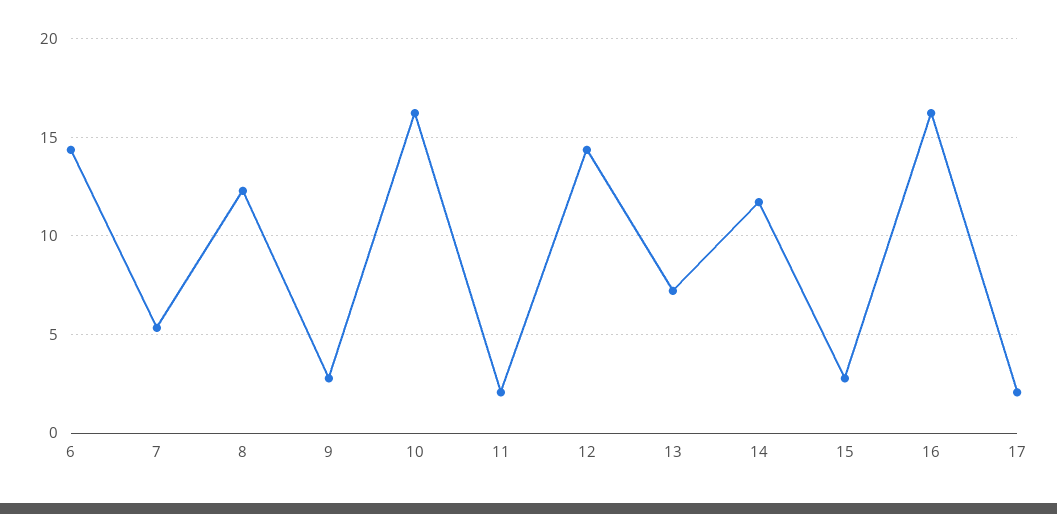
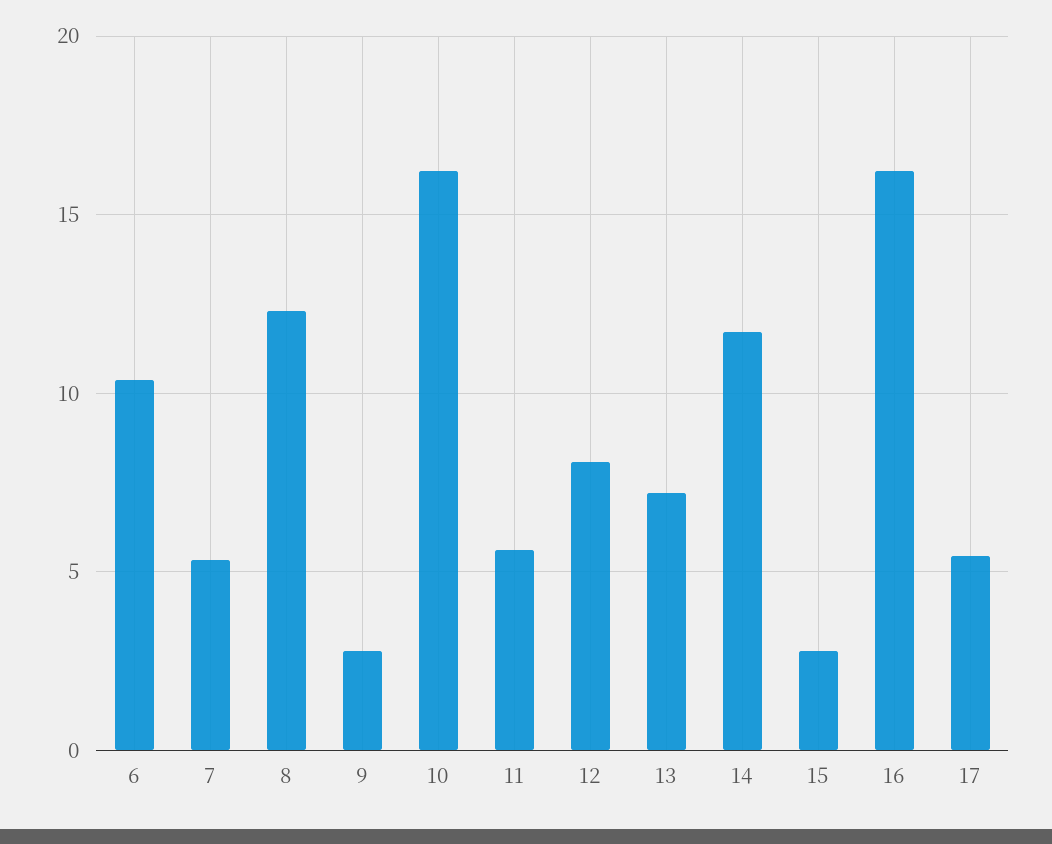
  {
-   "6": 14.5,
+   "6": 10.5,
    "7": 5.5,
    "8": 12.5,
    "9": 3,
    "10": 16,
-   "11": 2,
+   "11": 5.5,
-   "12": 14.5,
+   "12": 8,
    "13": 7,
    "14": 11.5,
    "15": 3,
    "16": 16,
-   "17": 2
+   "17": 5.5
  }

